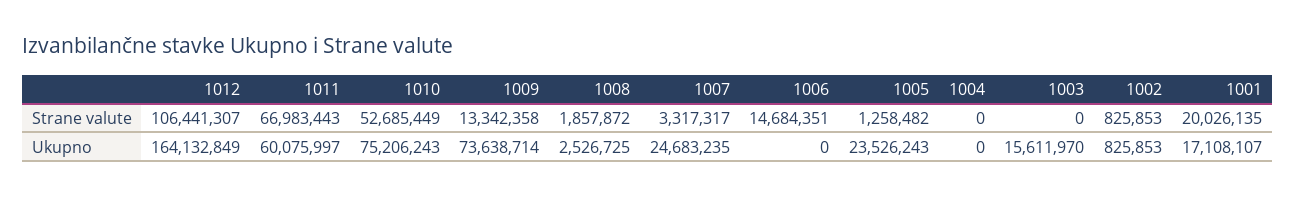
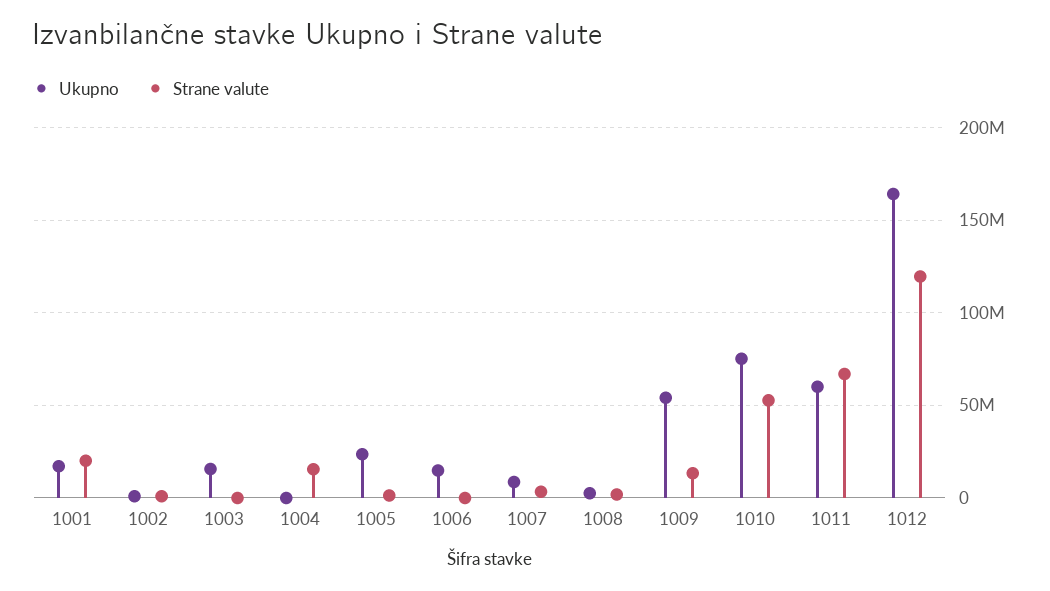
  {
    "Strane valute": {
-     "1012": 106441307,
+     "1012": 120000000,
      "1011": 66983443,
      "1010": 52685449,
      "1009": 13342358,
      "1008": 1857872,
      "1007": 3317317,
-     "1006": 14684351,
+     "1006": 0,
      "1005": 1258482,
-     "1004": 0,
+     "1004": 15000000,
      "1003": 0,
      "1002": 825853,
      "1001": 20026135
    },
    "Ukupno": {
      "1012": 164132849,
      "1011": 60075997,
      "1010": 75206243,
-     "1009": 73638714,
+     "1009": 55000000,
      "1008": 2526725,
-     "1007": 24683235,
+     "1007": 10000000,
-     "1006": 0,
+     "1006": 15000000,
      "1005": 23526243,
      "1004": 0,
      "1003": 15611970,
      "1002": 825853,
      "1001": 17108107
    }
  }

